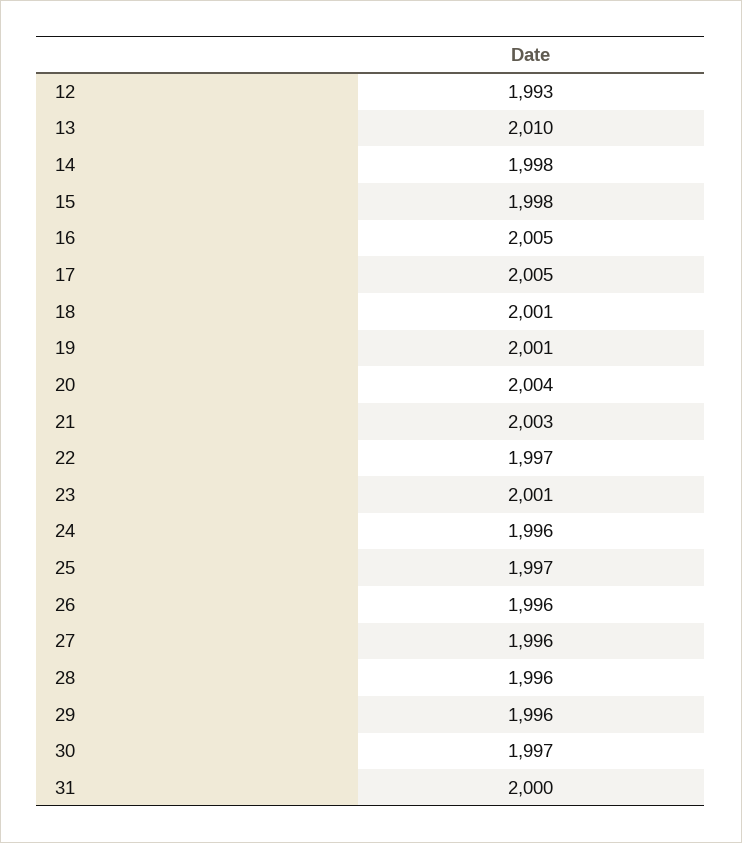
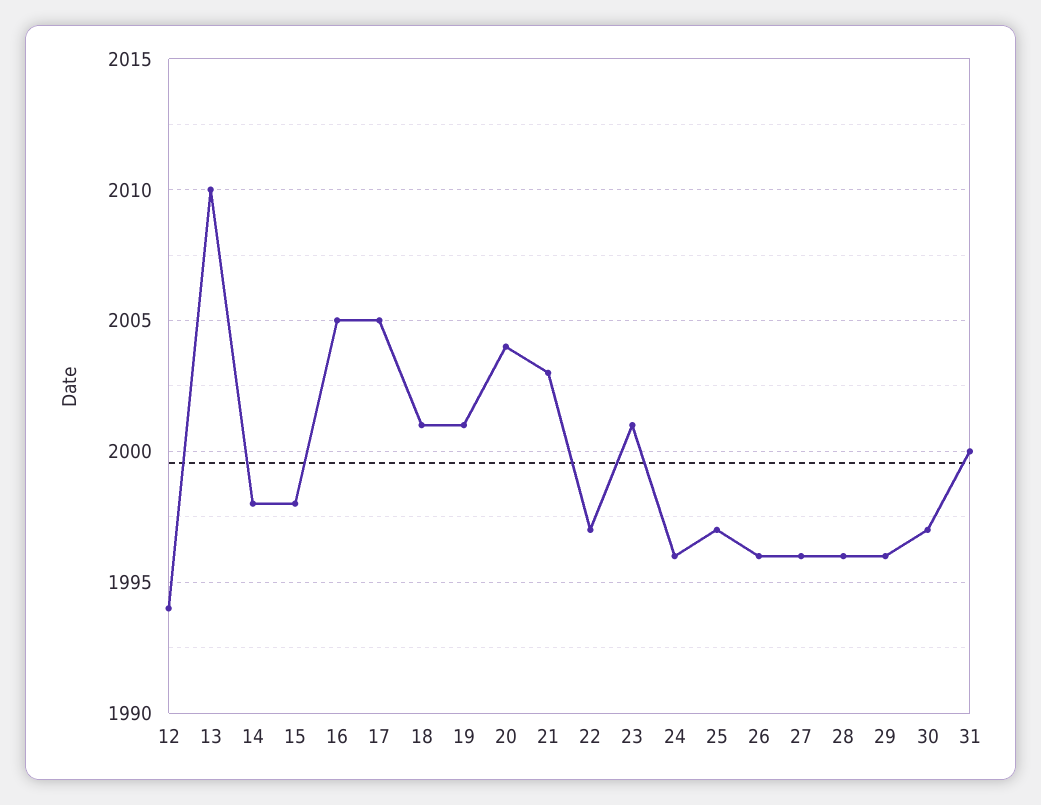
  {
-   "12": 1993,
+   "12": 1994,
    "13": 2010,
    "14": 1998,
    "15": 1998,
    "16": 2005,
    "17": 2005,
    "18": 2001,
    "19": 2001,
    "20": 2004,
    "21": 2003,
    "22": 1997,
    "23": 2001,
    "24": 1996,
    "25": 1997,
    "26": 1996,
    "27": 1996,
    "28": 1996,
    "29": 1996,
    "30": 1997,
    "31": 2000
  }

